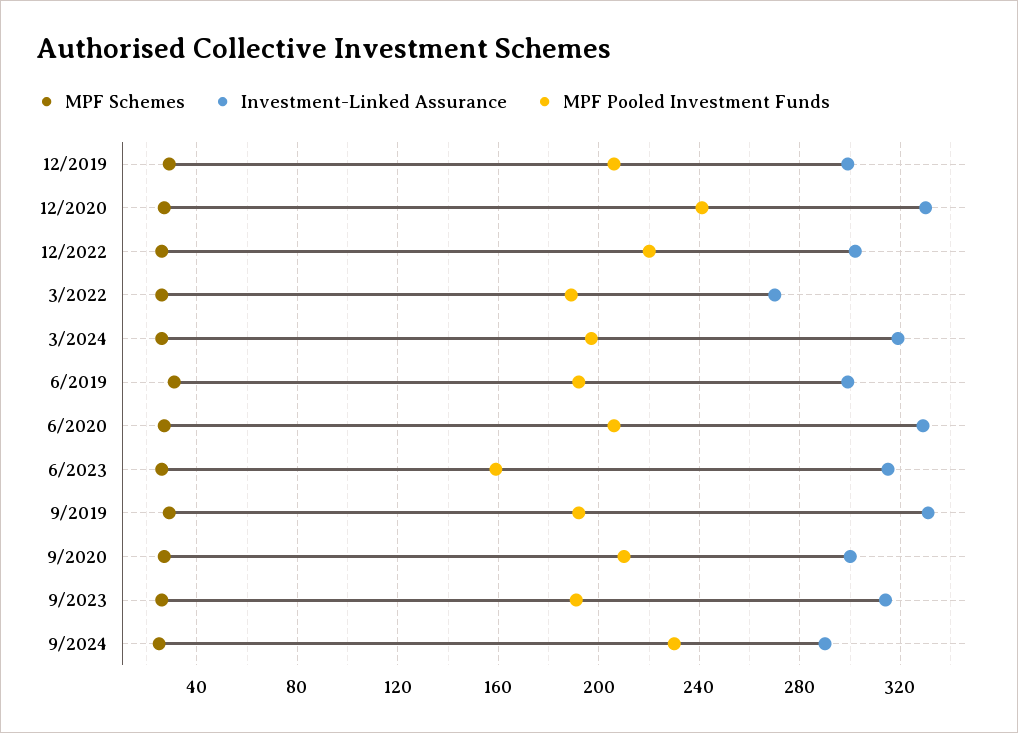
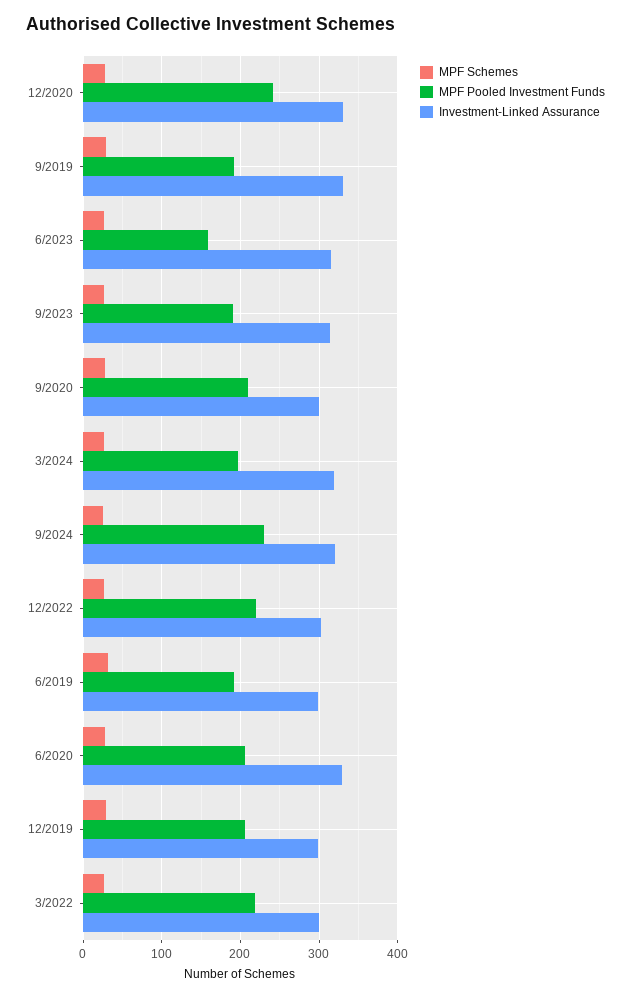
  {
    "MPF Schemes": {
      "12/2019": 30,
      "12/2020": 25,
      "12/2022": 25,
      "3/2022": 25,
      "3/2024": 25,
      "6/2019": 30,
      "6/2020": 25,
      "6/2023": 25,
      "9/2019": 30,
      "9/2020": 25,
      "9/2023": 25,
      "9/2024": 25
    },
    "Investment-Linked Assurance": {
      "12/2019": 300,
      "12/2020": 330,
      "12/2022": 300,
-     "3/2022": 270,
+     "3/2022": 300,
      "3/2024": 320,
      "6/2019": 300,
      "6/2020": 330,
      "6/2023": 315,
      "9/2019": 330,
      "9/2020": 300,
      "9/2023": 315,
-     "9/2024": 290
+     "9/2024": 320
    },
    "MPF Pooled Investment Funds": {
      "12/2019": 205,
      "12/2020": 240,
      "12/2022": 220,
-     "3/2022": 190,
+     "3/2022": 220,
      "3/2024": 195,
      "6/2019": 190,
      "6/2020": 205,
      "6/2023": 160,
      "9/2019": 190,
      "9/2020": 210,
      "9/2023": 190,
      "9/2024": 230
    }
  }

